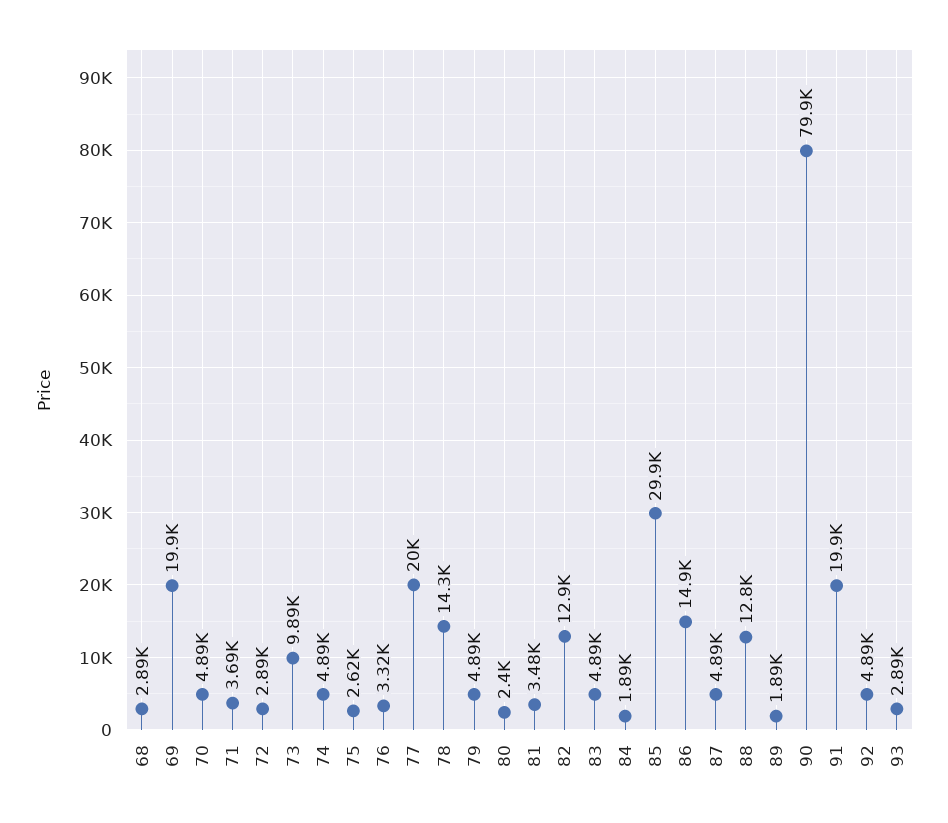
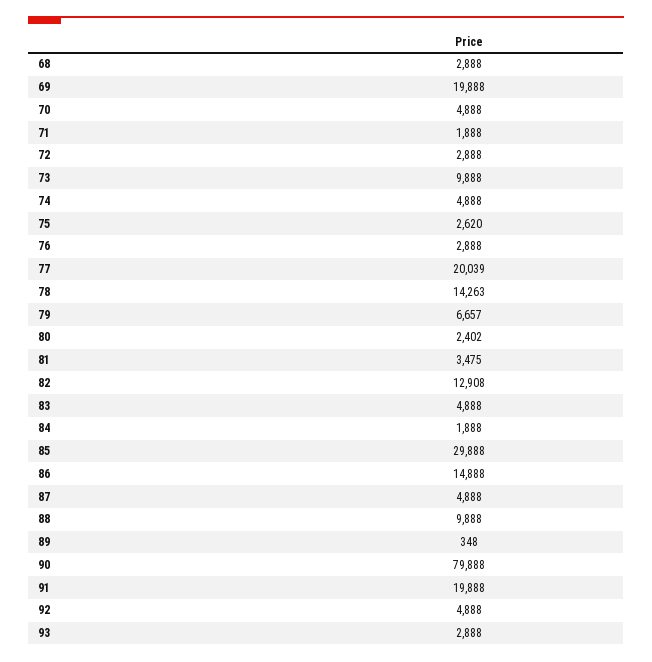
  {
    "68": 2888,
    "69": 19888,
    "70": 4888,
-   "71": 3690,
+   "71": 1888,
    "72": 2888,
    "73": 9888,
    "74": 4888,
    "75": 2620,
-   "76": 3320,
+   "76": 2888,
    "77": 20039,
    "78": 14263,
-   "79": 4890,
+   "79": 6657,
    "80": 2402,
    "81": 3475,
    "82": 12908,
    "83": 4888,
    "84": 1888,
    "85": 29888,
    "86": 14888,
    "87": 4888,
-   "88": 12800,
+   "88": 9888,
-   "89": 1890,
+   "89": 348,
    "90": 79888,
    "91": 19888,
    "92": 4888,
    "93": 2888
  }

